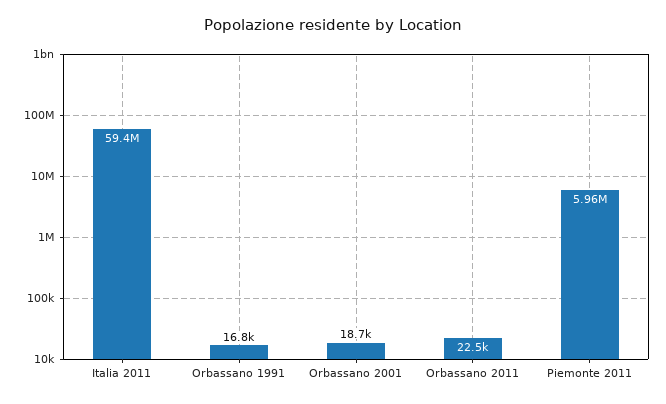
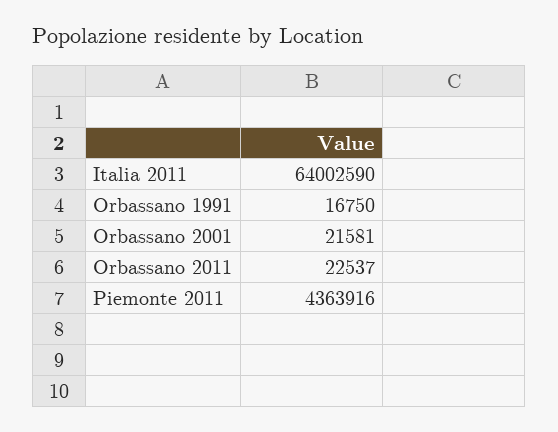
  {
-   "Italia 2011": 59400000,
+   "Italia 2011": 64002590,
    "Orbassano 1991": 16750,
-   "Orbassano 2001": 18700,
+   "Orbassano 2001": 21581,
    "Orbassano 2011": 22537,
-   "Piemonte 2011": 5960000
+   "Piemonte 2011": 4363916
  }

